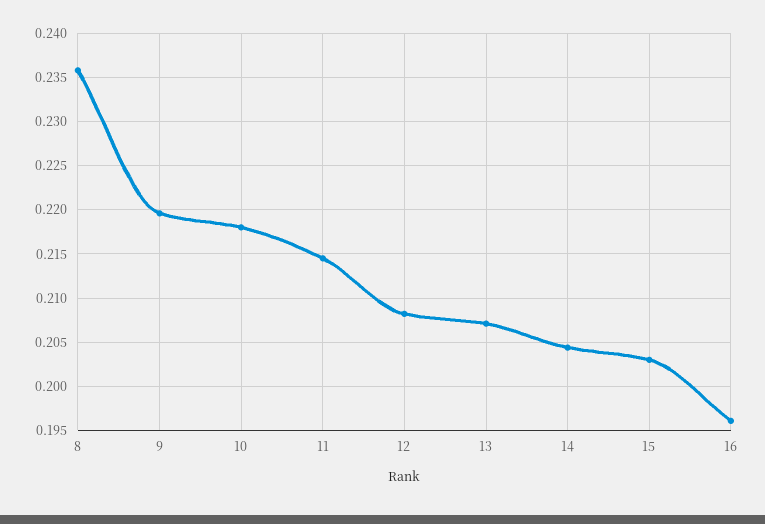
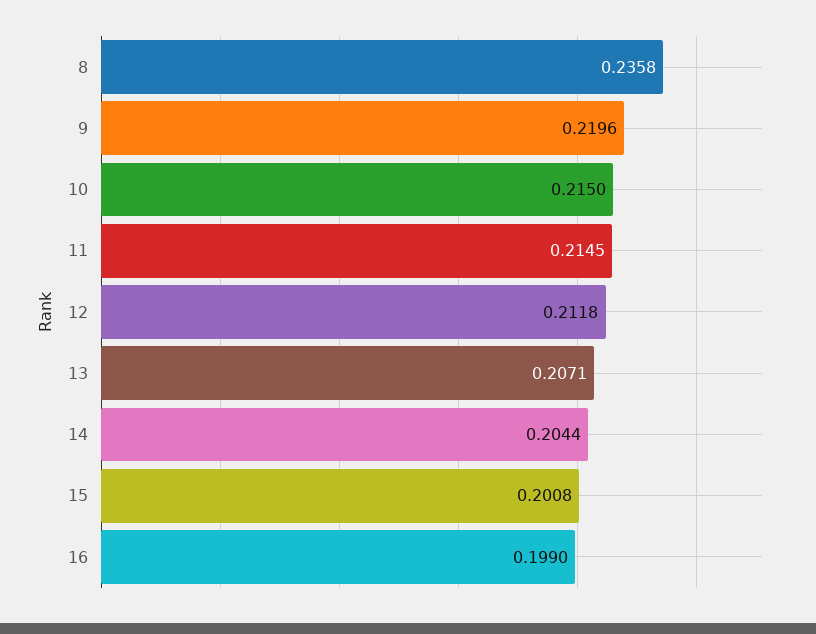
  {
    "8": 0.2358,
    "9": 0.2196,
-   "10": 0.218,
+   "10": 0.215,
    "11": 0.2145,
-   "12": 0.208,
+   "12": 0.2118,
    "13": 0.2071,
    "14": 0.2044,
-   "15": 0.203,
+   "15": 0.2008,
-   "16": 0.196
+   "16": 0.199
  }

